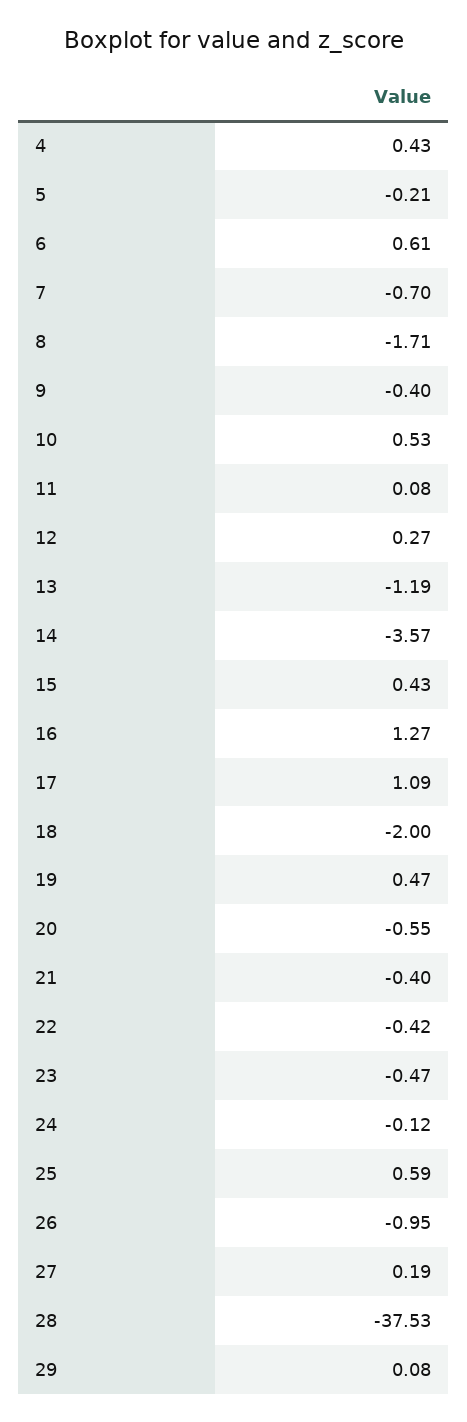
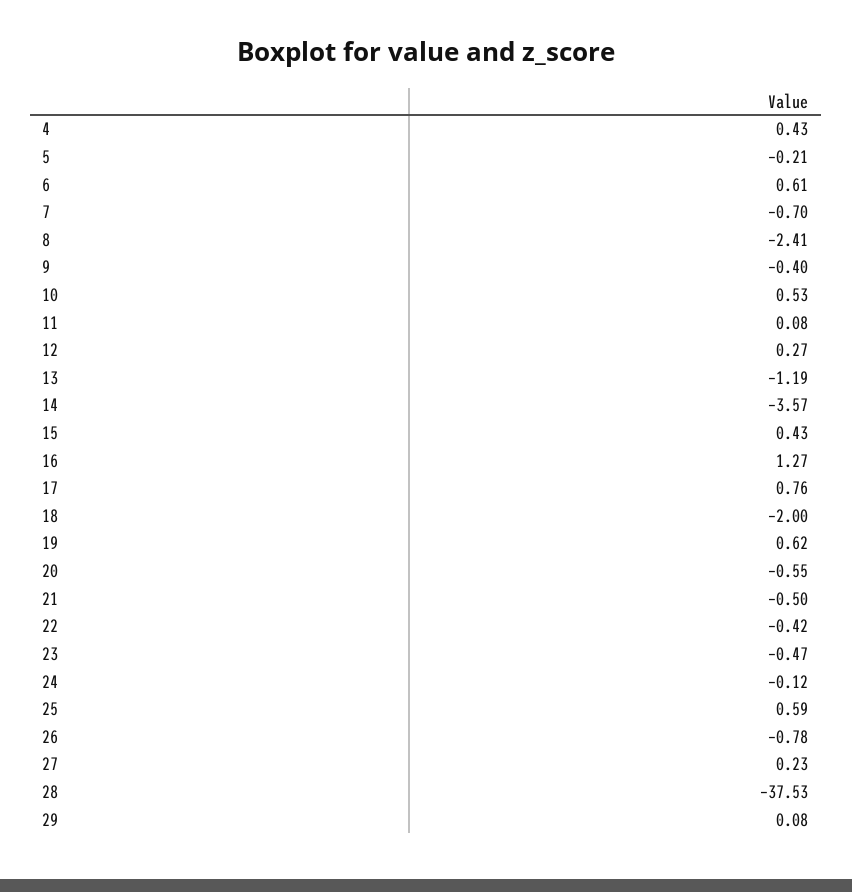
  {
    "4": 0.43,
    "5": -0.21,
    "6": 0.61,
    "7": -0.7,
-   "8": -1.71,
+   "8": -2.41,
    "9": -0.4,
    "10": 0.53,
    "11": 0.08,
    "12": 0.27,
    "13": -1.19,
    "14": -3.57,
    "15": 0.43,
    "16": 1.27,
-   "17": 1.09,
+   "17": 0.76,
    "18": -2,
-   "19": 0.47,
+   "19": 0.62,
    "20": -0.55,
-   "21": -0.4,
+   "21": -0.5,
    "22": -0.42,
    "23": -0.47,
    "24": -0.12,
    "25": 0.59,
-   "26": -0.95,
+   "26": -0.78,
-   "27": 0.19,
+   "27": 0.23,
    "28": -37.53,
    "29": 0.08
  }

